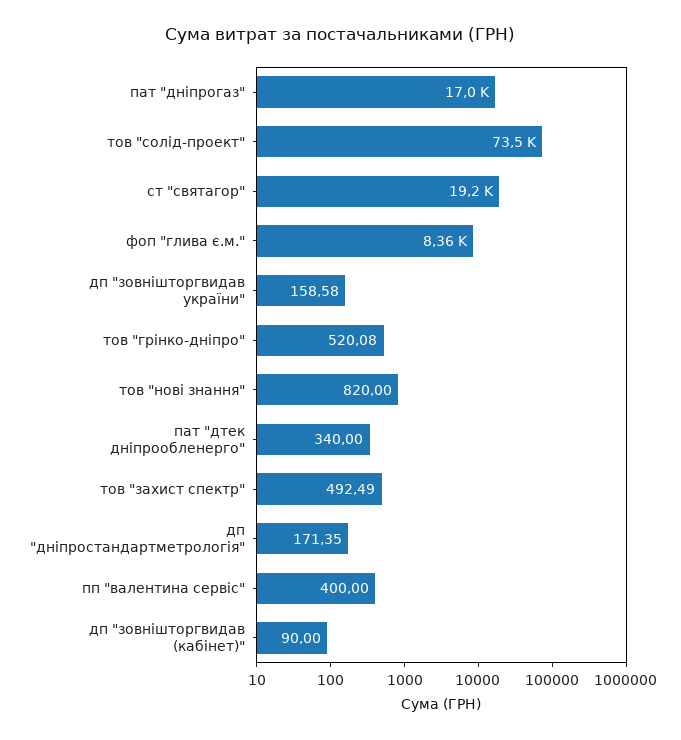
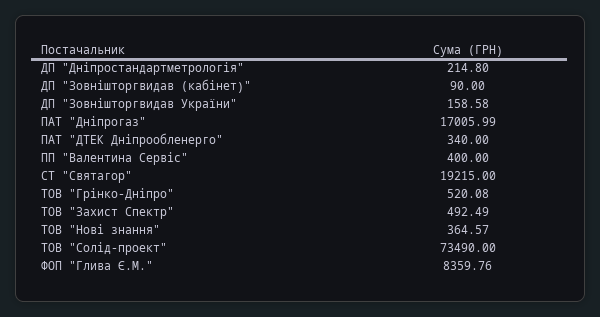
  {
    "пат \"дніпрогаз\"": 17005.99,
    "тов \"солід-проект\"": 73490,
    "ст \"святагор\"": 19215,
    "фоп \"глива є.м.\"": 8359.76,
    "дп \"зовнішторгвидав україни\"": 158.58,
    "тов \"грінко-дніпро\"": 520.08,
-   "тов \"нові знання\"": 820,
+   "тов \"нові знання\"": 364.57,
    "пат \"дтек дніпрообленерго\"": 340,
    "тов \"захист спектр\"": 492.49,
-   "дп \"дніпростандартметрологія\"": 171.35,
+   "дп \"дніпростандартметрологія\"": 214.8,
    "пп \"валентина сервіс\"": 400,
    "дп \"зовнішторгвидав (кабінет)\"": 90
  }

